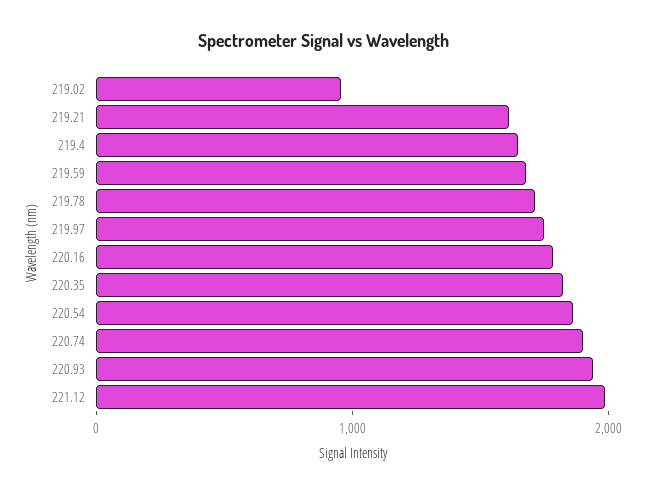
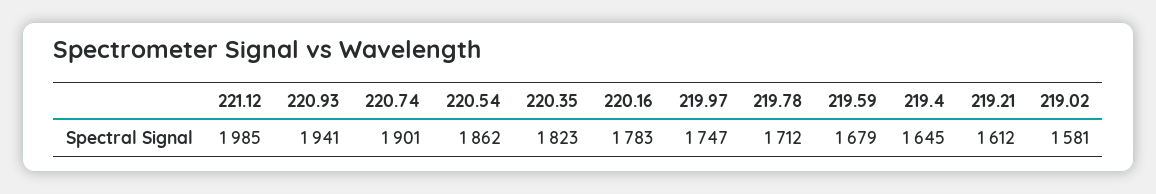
  {
-   "219.02": 1000,
+   "219.02": 1581,
    "219.21": 1612,
    "219.4": 1645,
    "219.59": 1679,
    "219.78": 1712,
    "219.97": 1747,
    "220.16": 1783,
    "220.35": 1823,
    "220.54": 1862,
    "220.74": 1901,
    "220.93": 1941,
    "221.12": 1985
  }

